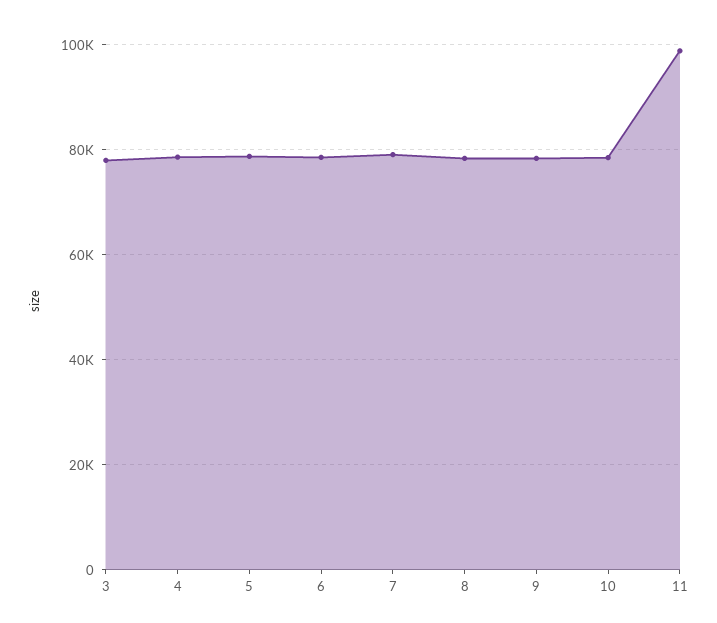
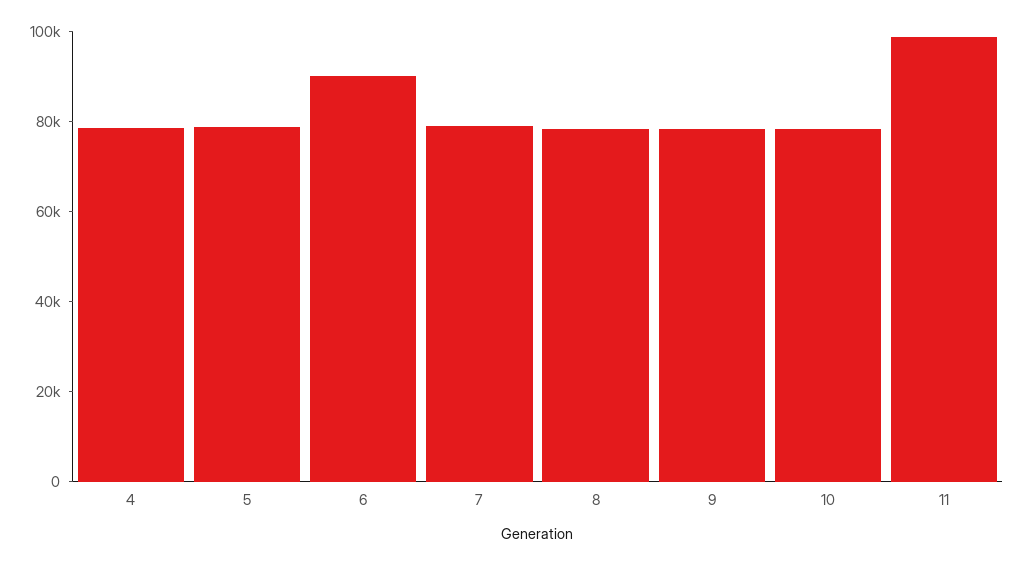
  {
-   "3": 78000,
    "4": 78000,
    "5": 78000,
-   "6": 78000,
+   "6": 90000,
    "7": 80000,
    "8": 78000,
    "9": 78000,
    "10": 78000,
    "11": 98000
  }

